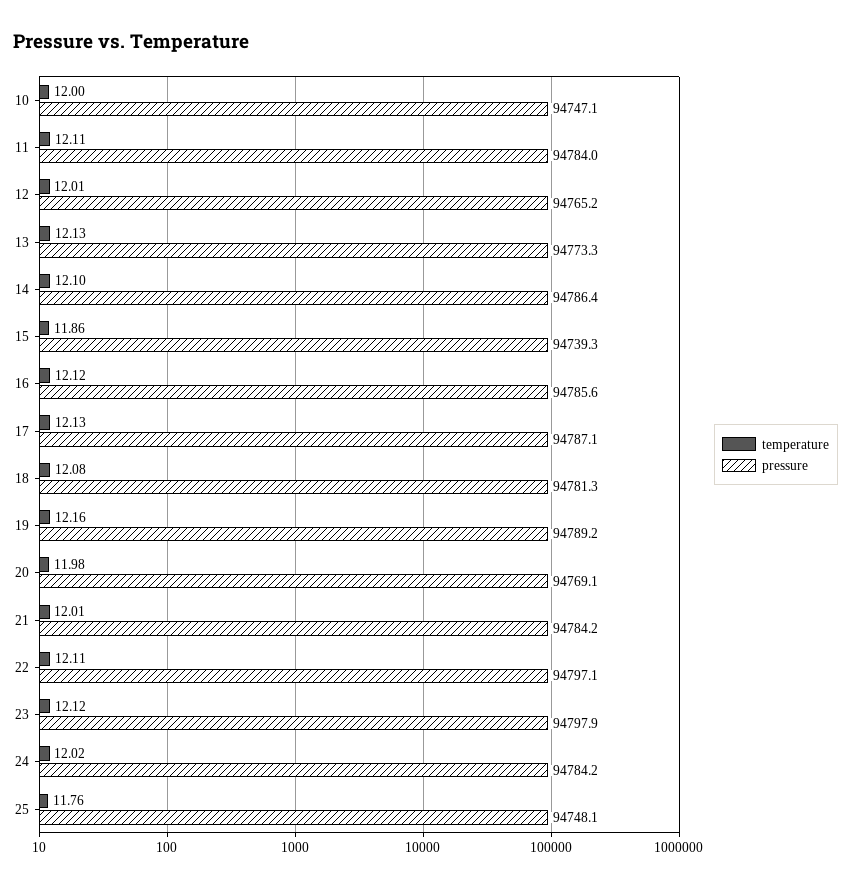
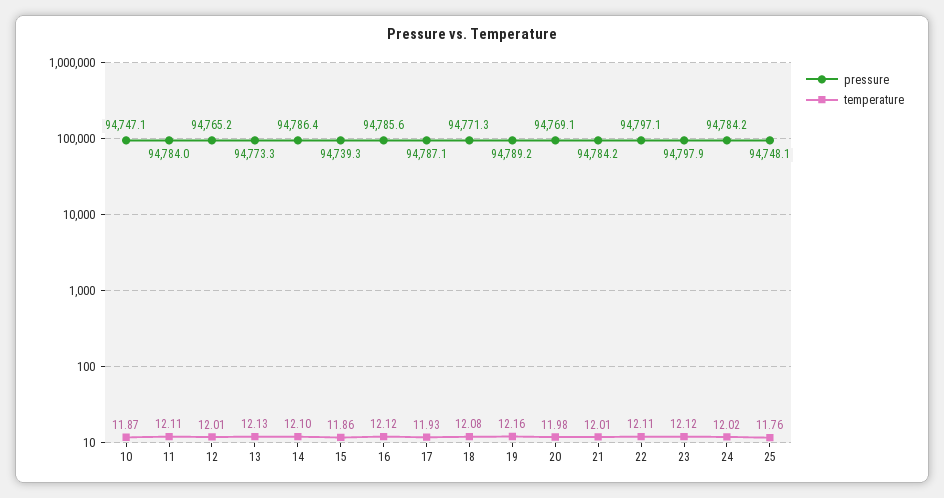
  {
    "temperature": {
-     "10": 12,
+     "10": 11.87,
      "11": 12.11,
      "12": 12.01,
      "13": 12.13,
      "14": 12.1,
      "15": 11.86,
      "16": 12.12,
-     "17": 12.13,
+     "17": 11.93,
      "18": 12.08,
      "19": 12.16,
      "20": 11.98,
      "21": 12.01,
      "22": 12.11,
      "23": 12.12,
      "24": 12.02,
      "25": 11.76
    },
    "pressure": {
      "10": 94747.1,
      "11": 94784,
      "12": 94765.2,
      "13": 94773.3,
      "14": 94786.4,
      "15": 94739.3,
      "16": 94785.6,
      "17": 94787.1,
-     "18": 94781.3,
+     "18": 94771.3,
      "19": 94789.2,
      "20": 94769.1,
      "21": 94784.2,
      "22": 94797.1,
      "23": 94797.9,
      "24": 94784.2,
      "25": 94748.1
    }
  }

